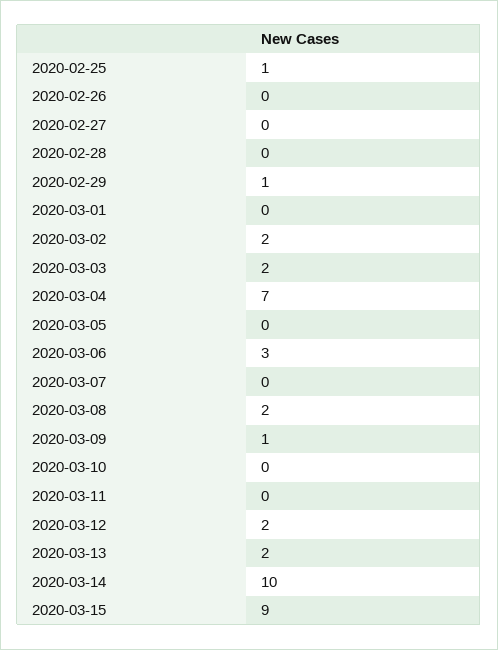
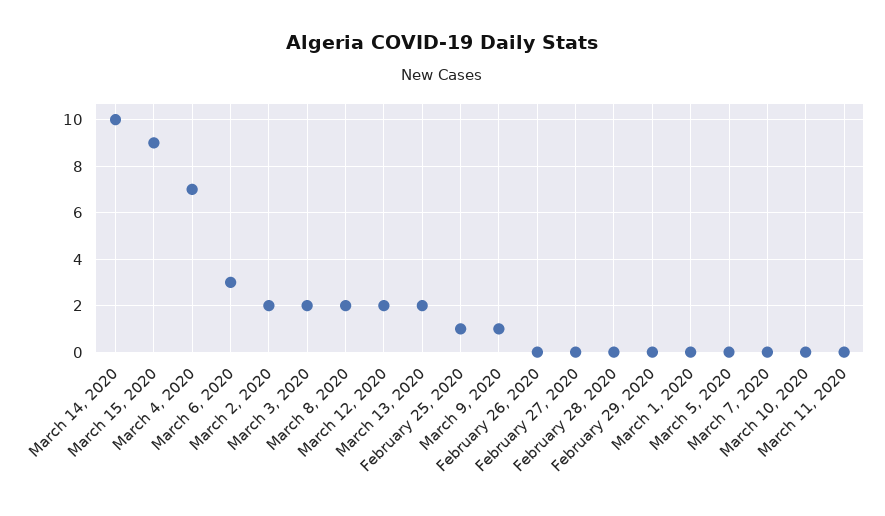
  {
    "2020-02-25": 1,
    "2020-02-26": 0,
    "2020-02-27": 0,
    "2020-02-28": 0,
-   "2020-02-29": 1,
+   "2020-02-29": 0,
    "2020-03-01": 0,
    "2020-03-02": 2,
    "2020-03-03": 2,
    "2020-03-04": 7,
    "2020-03-05": 0,
    "2020-03-06": 3,
    "2020-03-07": 0,
    "2020-03-08": 2,
    "2020-03-09": 1,
    "2020-03-10": 0,
    "2020-03-11": 0,
    "2020-03-12": 2,
    "2020-03-13": 2,
    "2020-03-14": 10,
    "2020-03-15": 9
  }

